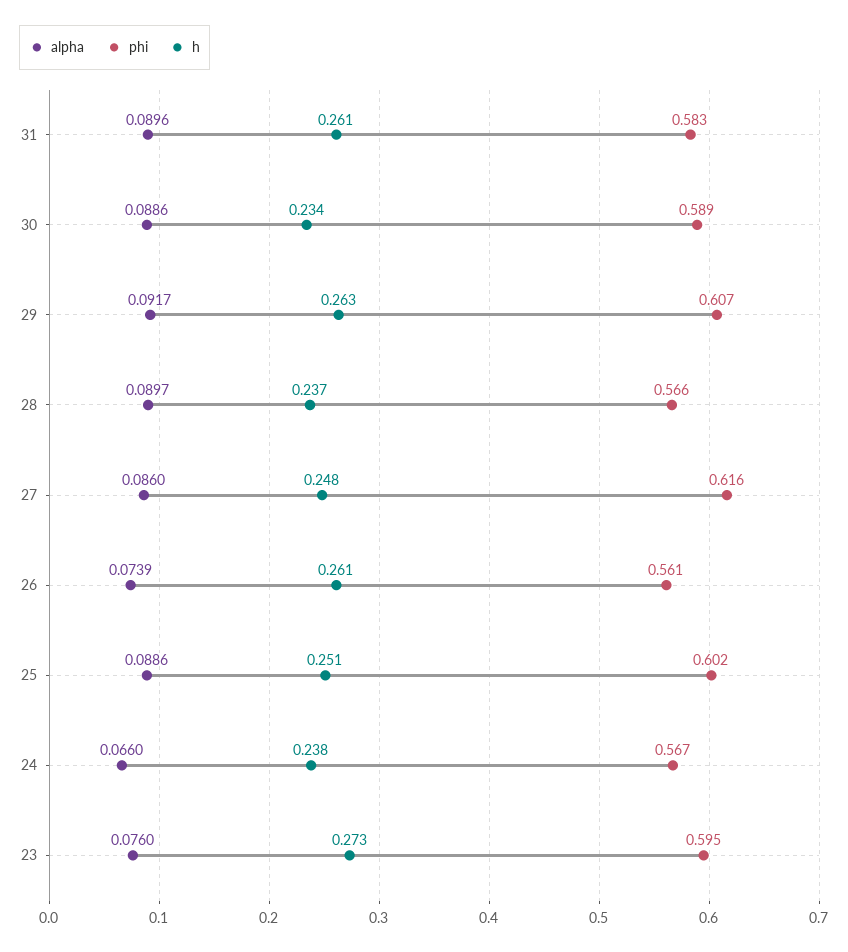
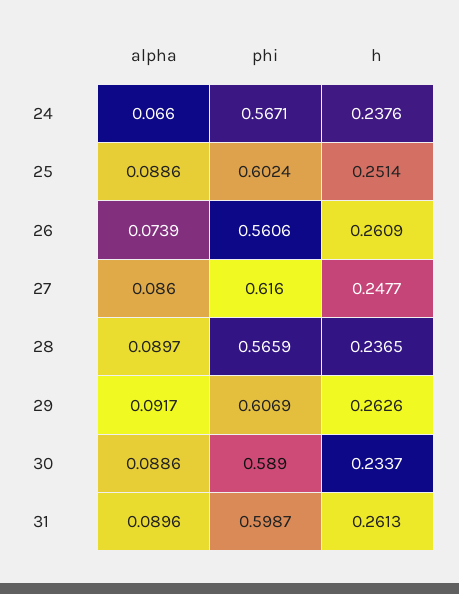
  {
    "alpha": {
      "31": 0.0896,
      "30": 0.0886,
      "29": 0.0917,
      "28": 0.0897,
      "27": 0.086,
      "26": 0.0739,
      "25": 0.0886,
-     "24": 0.066,
+     "24": 0.066
-     "23": 0.076
    },
    "phi": {
-     "31": 0.583,
+     "31": 0.5987,
      "30": 0.589,
      "29": 0.6069,
      "28": 0.5659,
      "27": 0.616,
      "26": 0.5606,
      "25": 0.6024,
-     "24": 0.5671,
+     "24": 0.5671
-     "23": 0.595
    },
    "h": {
      "31": 0.2613,
      "30": 0.2337,
      "29": 0.2626,
      "28": 0.2365,
      "27": 0.2477,
      "26": 0.2609,
      "25": 0.2514,
-     "24": 0.2376,
+     "24": 0.2376
-     "23": 0.273
    }
  }

